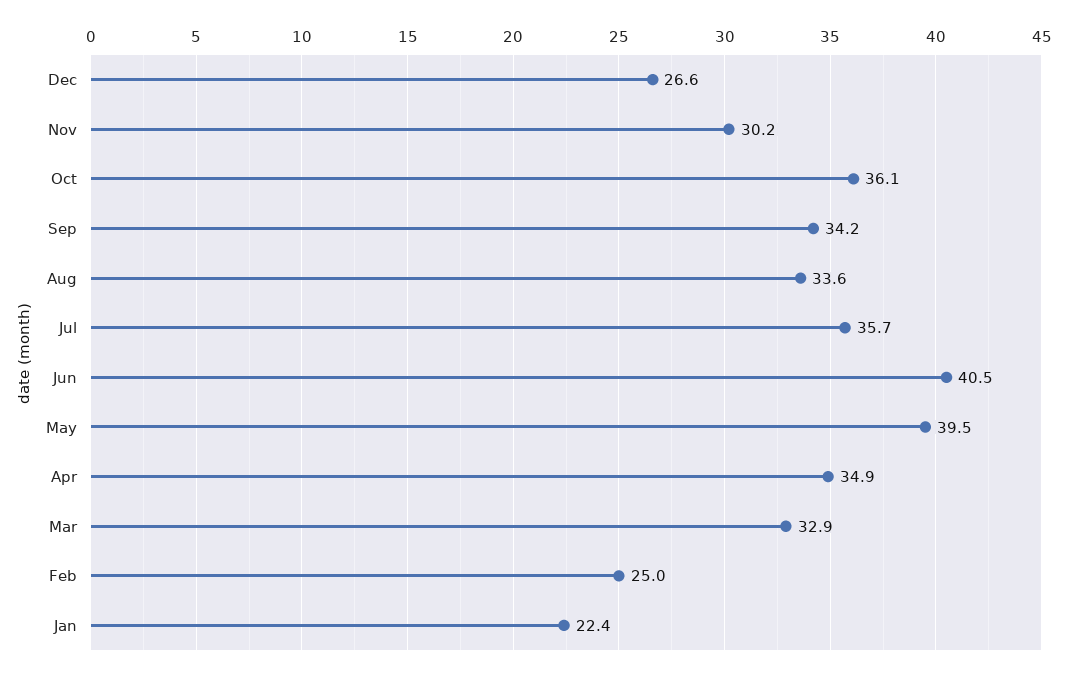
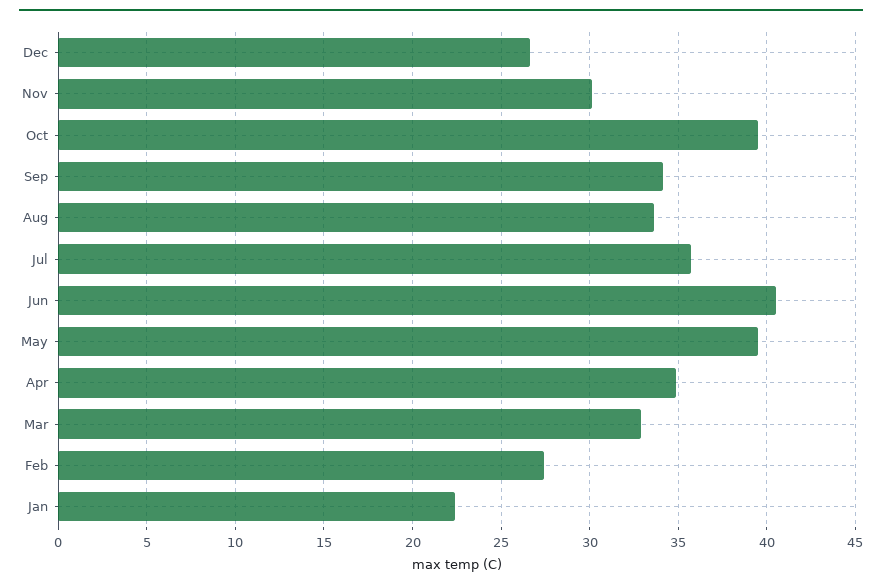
  {
    "Dec": 26.6,
    "Nov": 30.2,
-   "Oct": 36.1,
+   "Oct": 39.5,
    "Sep": 34.2,
    "Aug": 33.6,
    "Jul": 35.7,
    "Jun": 40.5,
    "May": 39.5,
    "Apr": 34.9,
    "Mar": 32.9,
-   "Feb": 25,
+   "Feb": 27.5,
    "Jan": 22.4
  }

